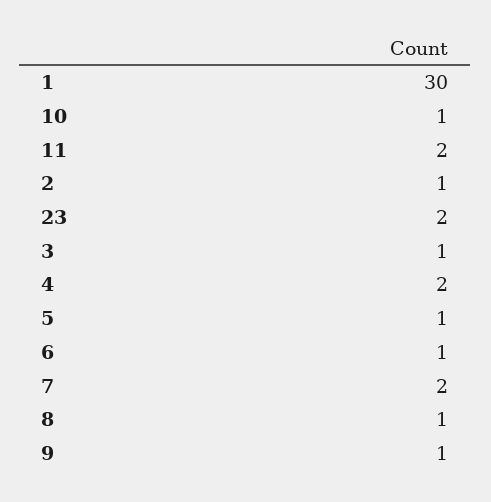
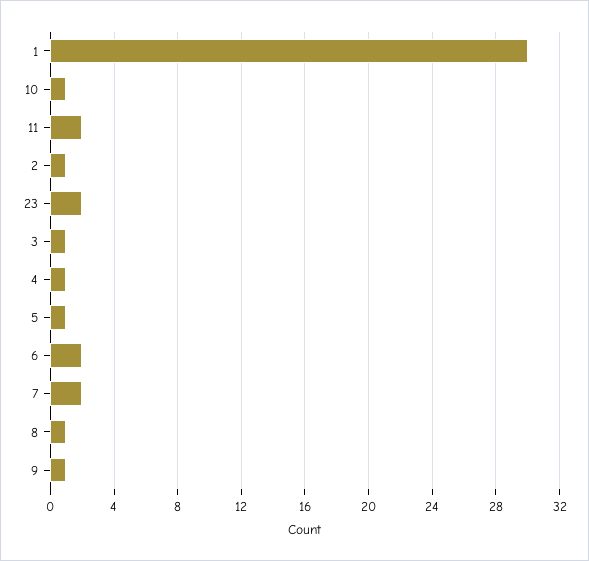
  {
    "1": 30,
    "10": 1,
    "11": 2,
    "2": 1,
    "23": 2,
    "3": 1,
-   "4": 2,
+   "4": 1,
    "5": 1,
-   "6": 1,
+   "6": 2,
    "7": 2,
    "8": 1,
    "9": 1
  }

